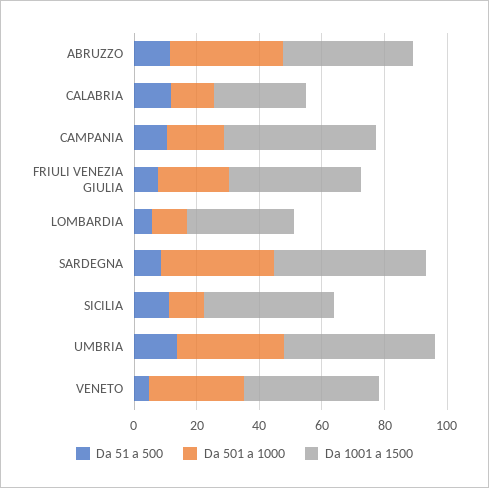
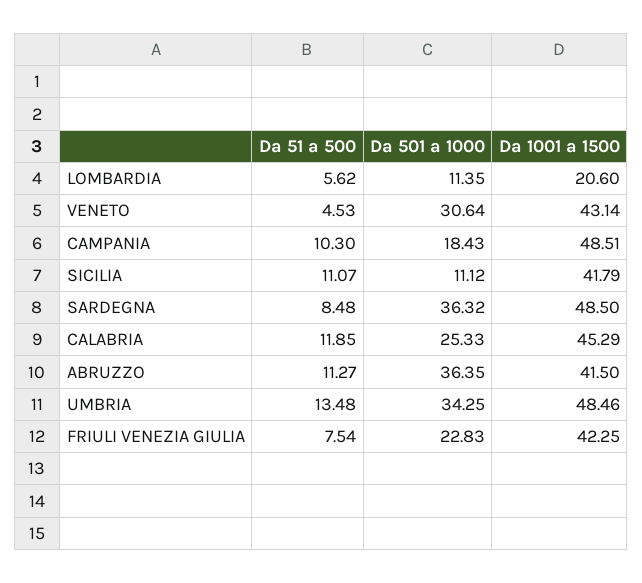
  {
    "Da 51 a 500": {
      "ABRUZZO": 11.27,
      "CALABRIA": 11.85,
      "CAMPANIA": 10.3,
      "FRIULI VENEZIA GIULIA": 7.54,
      "LOMBARDIA": 5.62,
      "SARDEGNA": 8.48,
      "SICILIA": 11.07,
      "UMBRIA": 13.48,
      "VENETO": 4.53
    },
    "Da 501 a 1000": {
      "ABRUZZO": 36.35,
-     "CALABRIA": 15,
+     "CALABRIA": 25.33,
      "CAMPANIA": 18.43,
      "FRIULI VENEZIA GIULIA": 22.83,
      "LOMBARDIA": 11.35,
      "SARDEGNA": 36.32,
      "SICILIA": 11.12,
      "UMBRIA": 34.25,
      "VENETO": 30.64
    },
    "Da 1001 a 1500": {
      "ABRUZZO": 41.5,
-     "CALABRIA": 30,
+     "CALABRIA": 45.29,
      "CAMPANIA": 48.51,
      "FRIULI VENEZIA GIULIA": 42.25,
-     "LOMBARDIA": 35,
+     "LOMBARDIA": 20.6,
      "SARDEGNA": 48.5,
      "SICILIA": 41.79,
      "UMBRIA": 48.46,
      "VENETO": 43.14
    }
  }

